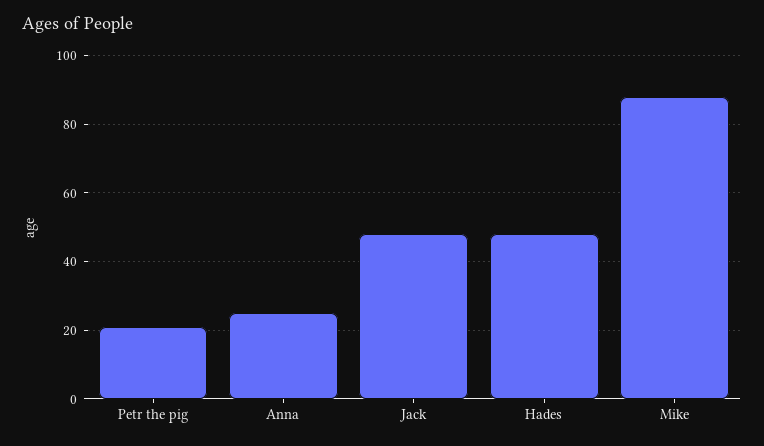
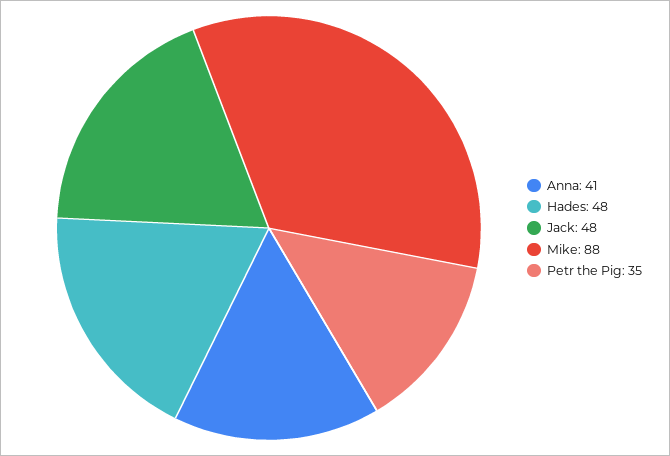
  {
-   "Petr the pig": 20,
+   "Petr the pig": 35,
-   "Anna": 25,
+   "Anna": 41,
    "Jack": 48,
    "Hades": 48,
    "Mike": 88
  }

